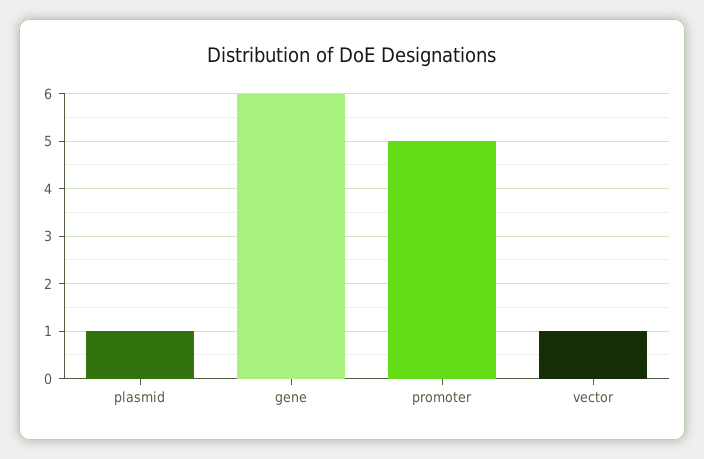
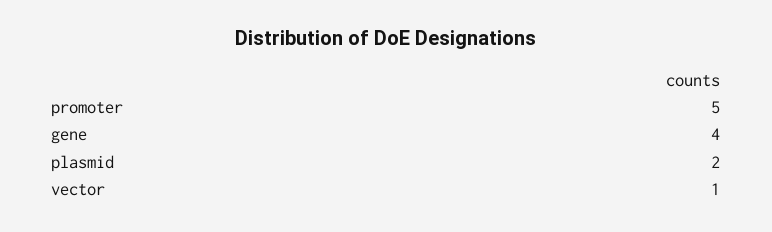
  {
-   "plasmid": 1,
+   "plasmid": 2,
-   "gene": 6,
+   "gene": 4,
    "promoter": 5,
    "vector": 1
  }

